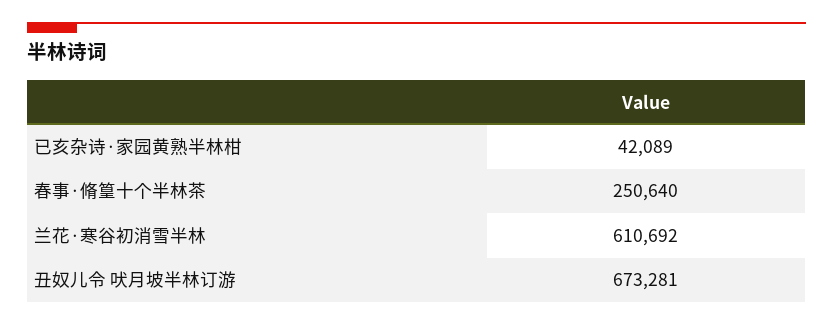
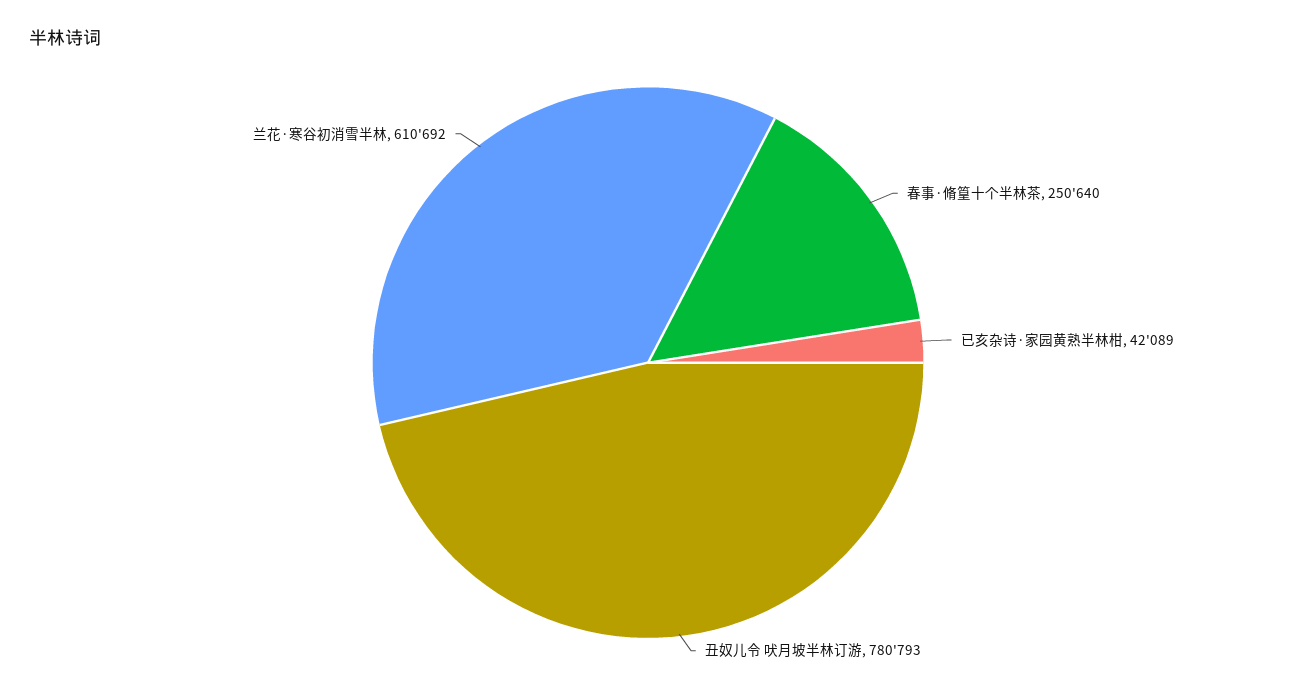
  {
    "已亥杂诗·家园黄熟半林柑": 42089,
    "春事·脩篁十个半林茶": 250640,
    "兰花·寒谷初消雪半林": 610692,
-   "丑奴儿令 吠月坡半林订游": 673281
+   "丑奴儿令 吠月坡半林订游": 780793
  }

